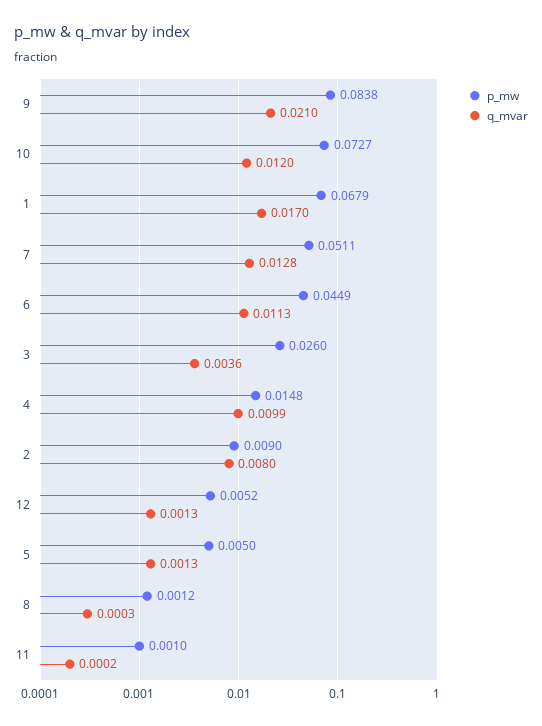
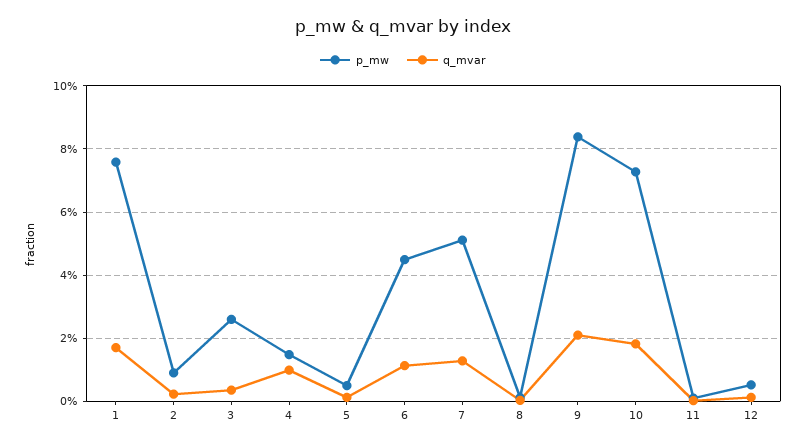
  {
    "p_mw": {
      "9": 0.0838,
      "10": 0.0727,
-     "1": 0.0679,
+     "1": 0.076,
      "7": 0.0511,
      "6": 0.0449,
      "3": 0.026,
      "4": 0.0148,
      "2": 0.009,
      "12": 0.0052,
      "5": 0.005,
      "8": 0.0012,
      "11": 0.001
    },
    "q_mvar": {
      "9": 0.021,
-     "10": 0.012,
+     "10": 0.018,
      "1": 0.017,
      "7": 0.0128,
      "6": 0.0113,
      "3": 0.0036,
      "4": 0.0099,
-     "2": 0.008,
+     "2": 0.002,
      "12": 0.0013,
      "5": 0.0013,
      "8": 0.0003,
      "11": 0.0002
    }
  }

